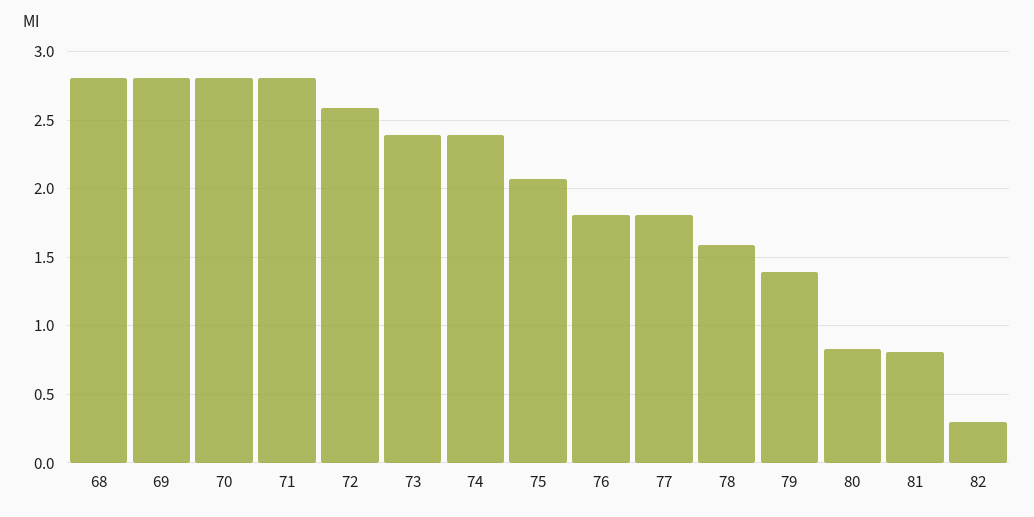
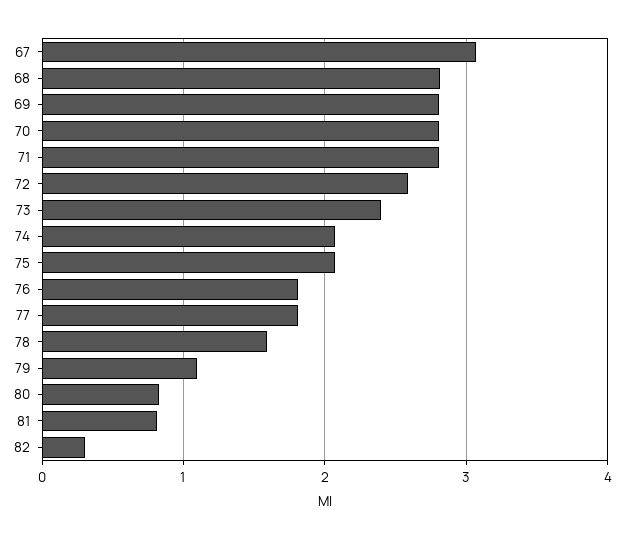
  {
    "68": 2.8,
    "69": 2.8,
    "70": 2.8,
    "71": 2.8,
    "72": 2.6,
    "73": 2.4,
-   "74": 2.4,
+   "74": 2.1,
    "75": 2.05,
    "76": 1.8,
    "77": 1.8,
    "78": 1.6,
-   "79": 1.4,
+   "79": 1.1,
    "80": 0.85,
    "81": 0.8,
-   "82": 0.3
+   "82": 0.3,
+   "67": 3.1
  }

